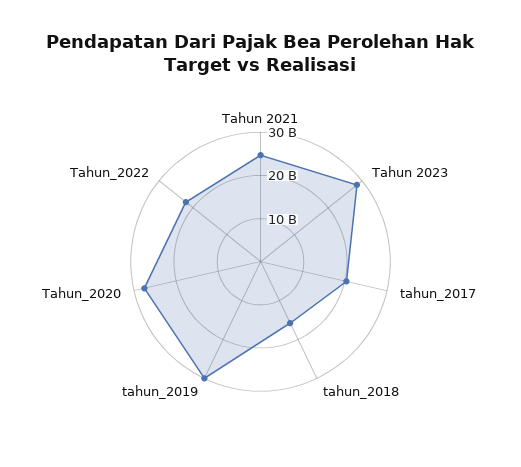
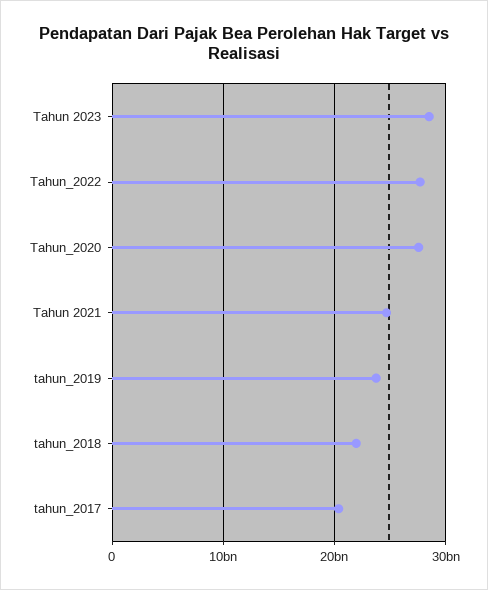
  {
    "Tahun 2021": 25000000000,
    "Tahun 2023": 29000000000,
    "tahun_2017": 20000000000,
-   "tahun_2018": 16000000000,
+   "tahun_2018": 22000000000,
-   "tahun_2019": 30000000000,
+   "tahun_2019": 24000000000,
    "Tahun_2020": 28000000000,
-   "Tahun_2022": 22000000000
+   "Tahun_2022": 28000000000
  }

